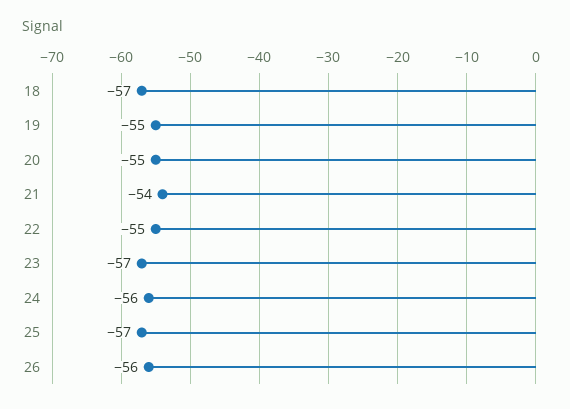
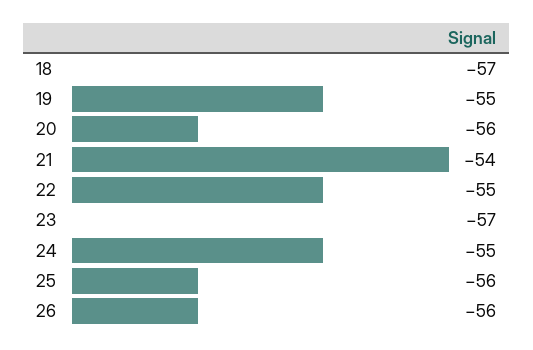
  {
    "18": -57,
    "19": -55,
-   "20": -55,
+   "20": -56,
    "21": -54,
    "22": -55,
    "23": -57,
-   "24": -56,
+   "24": -55,
-   "25": -57,
+   "25": -56,
    "26": -56
  }

